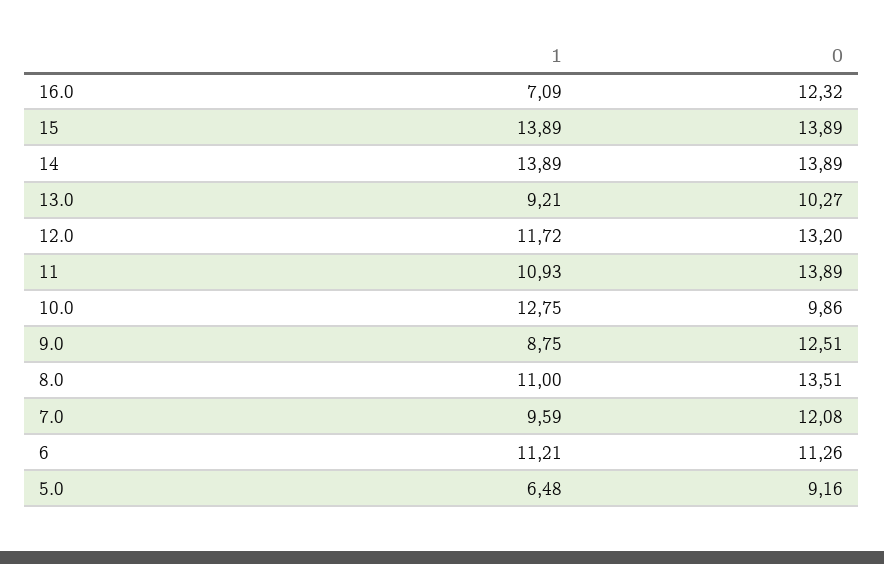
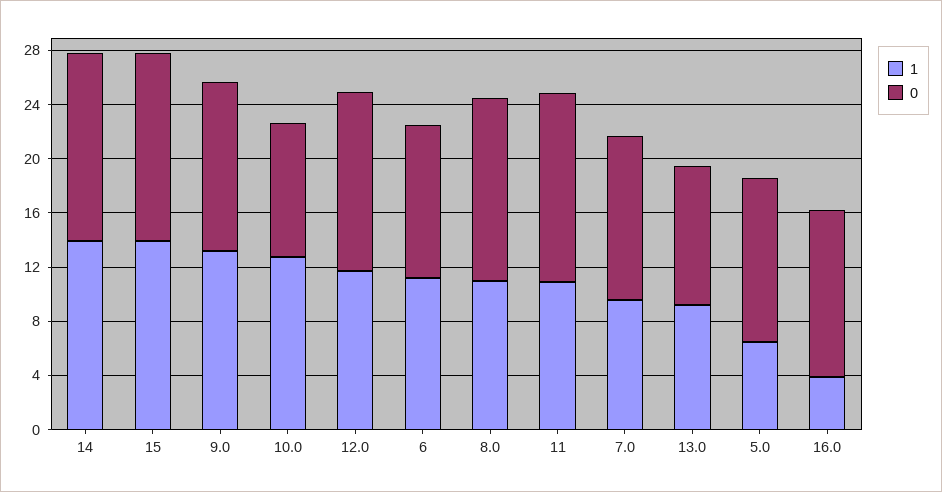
  {
    "1": {
-     "16.0": 7.09,
+     "16.0": 4,
      "15": 13.89,
      "14": 13.89,
      "13.0": 9.21,
      "12.0": 11.72,
      "11": 10.93,
      "10.0": 12.75,
-     "9.0": 8.75,
+     "9.0": 13,
      "8.0": 11,
      "7.0": 9.59,
      "6": 11.21,
      "5.0": 6.48
    },
    "0": {
      "16.0": 12.32,
      "15": 13.89,
      "14": 13.89,
      "13.0": 10.27,
      "12.0": 13.2,
      "11": 13.89,
      "10.0": 9.86,
      "9.0": 12.51,
      "8.0": 13.51,
      "7.0": 12.08,
      "6": 11.26,
-     "5.0": 9.16
+     "5.0": 12
    }
  }

